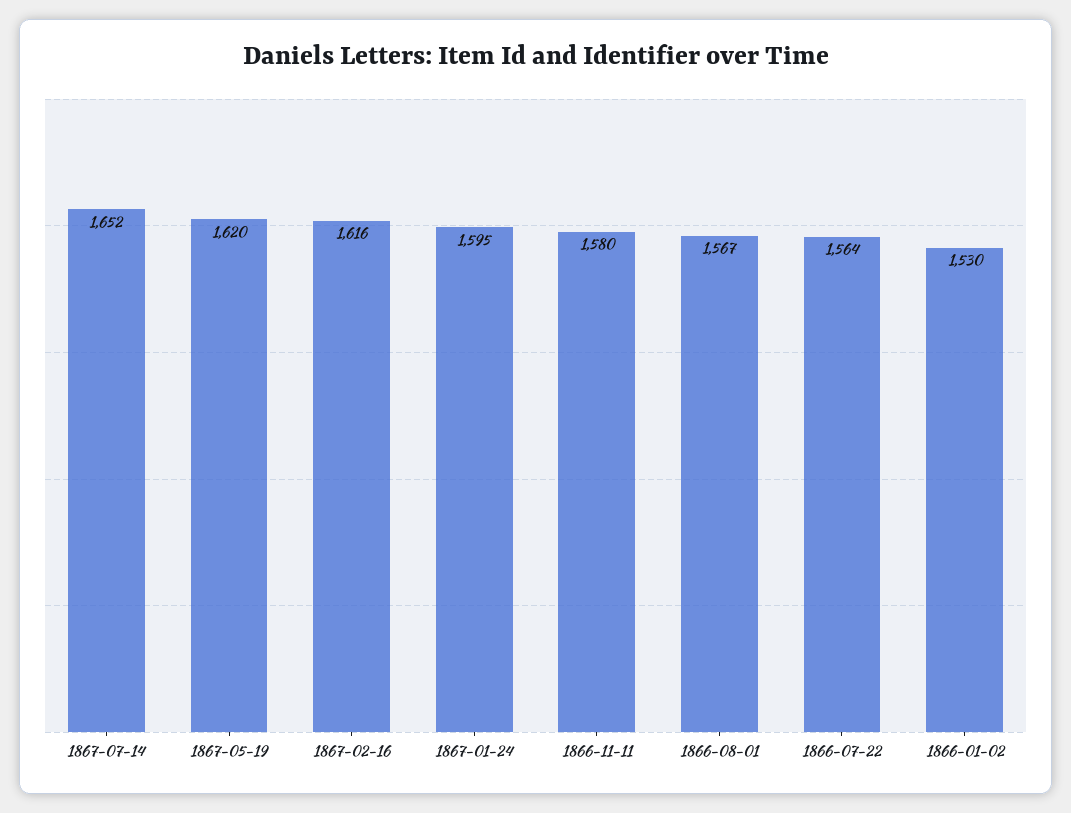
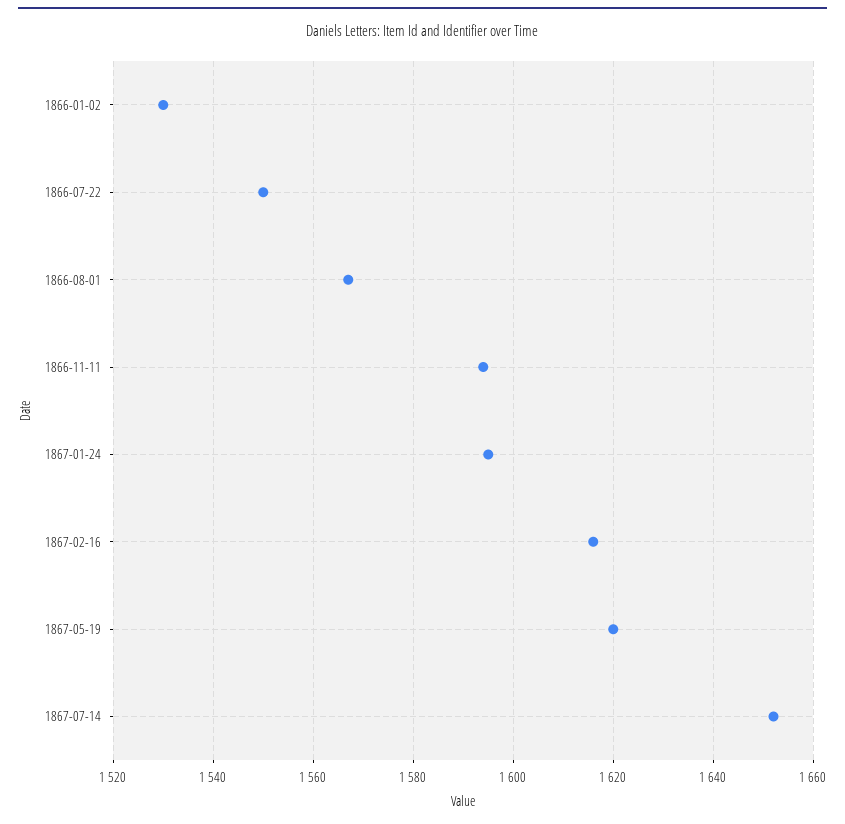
  {
    "1867-07-14": 1652,
    "1867-05-19": 1620,
    "1867-02-16": 1616,
    "1867-01-24": 1595,
-   "1866-11-11": 1580,
+   "1866-11-11": 1595,
    "1866-08-01": 1567,
-   "1866-07-22": 1564,
+   "1866-07-22": 1550,
    "1866-01-02": 1530
  }

